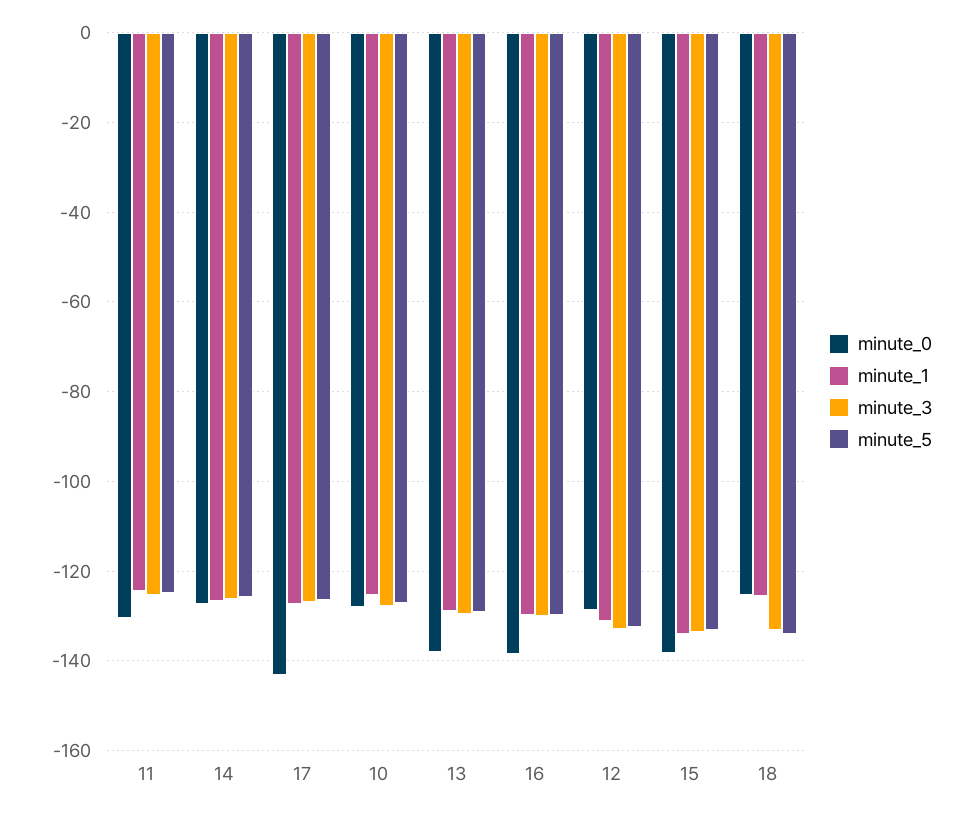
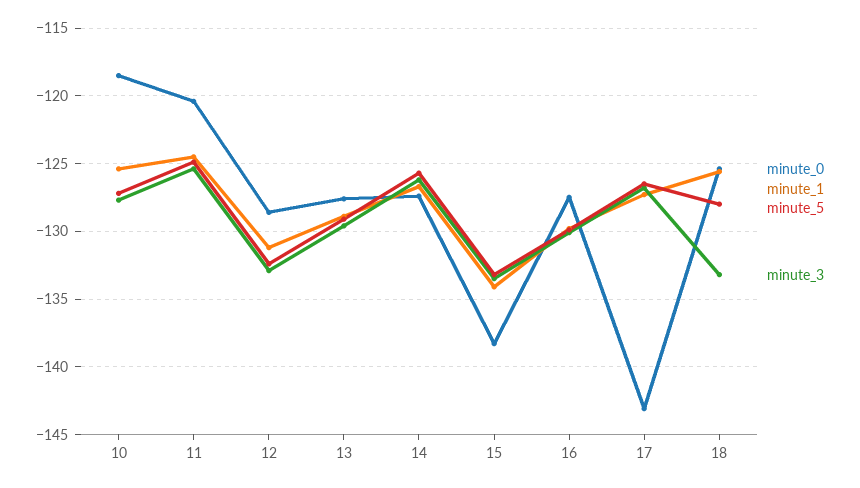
  {
    "minute_0": {
-     "11": -130,
+     "11": -120.5,
      "14": -127.5,
      "17": -143,
-     "10": -128,
+     "10": -118.5,
-     "13": -138,
+     "13": -127.5,
-     "16": -138,
+     "16": -127.5,
      "12": -128.5,
      "15": -138.5,
      "18": -125.5
    },
    "minute_1": {
      "11": -124.5,
      "14": -126.5,
      "17": -127.5,
      "10": -125.5,
      "13": -129,
      "16": -130,
      "12": -131,
      "15": -134,
      "18": -125.5
    },
    "minute_3": {
      "11": -125.5,
      "14": -126,
      "17": -127,
      "10": -127.5,
      "13": -129.5,
      "16": -130,
      "12": -133,
      "15": -133.5,
      "18": -133
    },
    "minute_5": {
      "11": -125,
      "14": -125.5,
      "17": -126.5,
      "10": -127,
      "13": -129,
      "16": -130,
      "12": -132.5,
      "15": -133,
-     "18": -134
+     "18": -128
    }
  }

